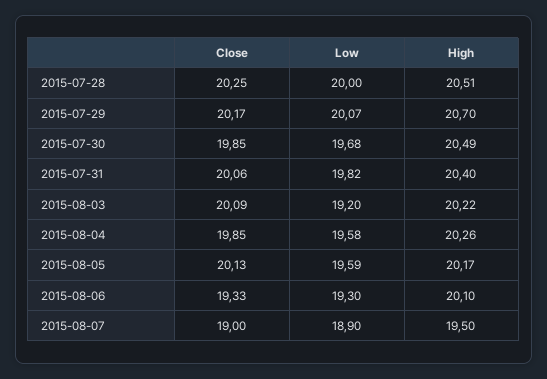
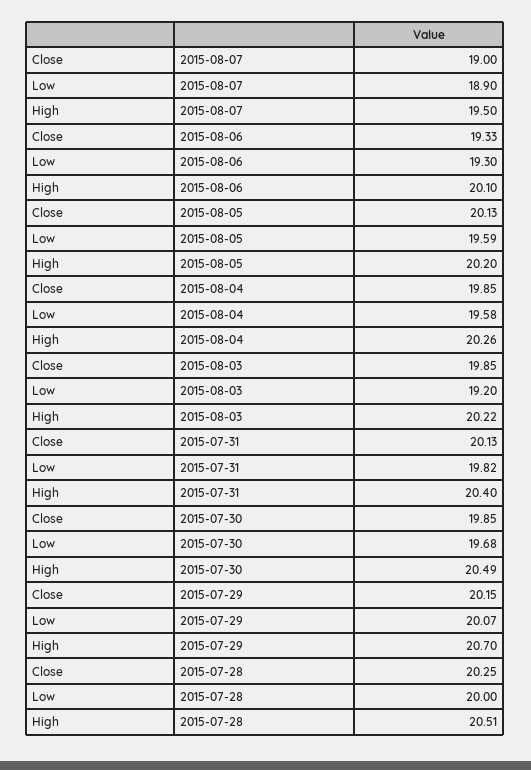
  {
    "Close": {
      "2015-07-28": 20.25,
-     "2015-07-29": 20.17,
+     "2015-07-29": 20.15,
      "2015-07-30": 19.85,
-     "2015-07-31": 20.06,
+     "2015-07-31": 20.13,
-     "2015-08-03": 20.09,
+     "2015-08-03": 19.85,
      "2015-08-04": 19.85,
      "2015-08-05": 20.13,
      "2015-08-06": 19.33,
      "2015-08-07": 19
    },
    "Low": {
      "2015-07-28": 20,
      "2015-07-29": 20.07,
      "2015-07-30": 19.68,
      "2015-07-31": 19.82,
      "2015-08-03": 19.2,
      "2015-08-04": 19.58,
      "2015-08-05": 19.59,
      "2015-08-06": 19.3,
      "2015-08-07": 18.9
    },
    "High": {
      "2015-07-28": 20.51,
      "2015-07-29": 20.7,
      "2015-07-30": 20.49,
      "2015-07-31": 20.4,
      "2015-08-03": 20.22,
      "2015-08-04": 20.26,
-     "2015-08-05": 20.17,
+     "2015-08-05": 20.2,
      "2015-08-06": 20.1,
      "2015-08-07": 19.5
    }
  }

